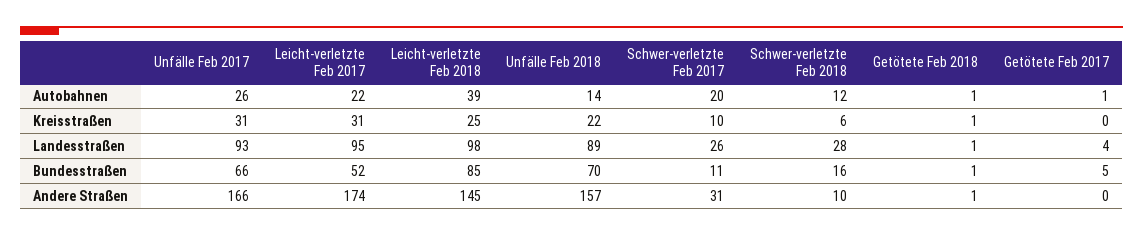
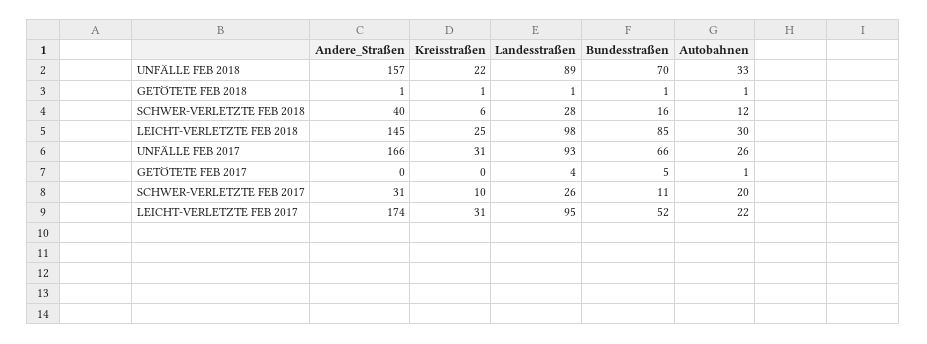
  {
    "Unfälle Feb 2017": {
      "Autobahnen": 26,
      "Kreisstraßen": 31,
      "Landesstraßen": 93,
      "Bundesstraßen": 66,
      "Andere Straßen": 166
    },
    "Leicht-verletzte Feb 2017": {
      "Autobahnen": 22,
      "Kreisstraßen": 31,
      "Landesstraßen": 95,
      "Bundesstraßen": 52,
      "Andere Straßen": 174
    },
    "Leicht-verletzte Feb 2018": {
-     "Autobahnen": 39,
+     "Autobahnen": 30,
      "Kreisstraßen": 25,
      "Landesstraßen": 98,
      "Bundesstraßen": 85,
      "Andere Straßen": 145
    },
    "Unfälle Feb 2018": {
-     "Autobahnen": 14,
+     "Autobahnen": 33,
      "Kreisstraßen": 22,
      "Landesstraßen": 89,
      "Bundesstraßen": 70,
      "Andere Straßen": 157
    },
    "Schwer-verletzte Feb 2017": {
      "Autobahnen": 20,
      "Kreisstraßen": 10,
      "Landesstraßen": 26,
      "Bundesstraßen": 11,
      "Andere Straßen": 31
    },
    "Schwer-verletzte Feb 2018": {
      "Autobahnen": 12,
      "Kreisstraßen": 6,
      "Landesstraßen": 28,
      "Bundesstraßen": 16,
-     "Andere Straßen": 10
+     "Andere Straßen": 40
    },
    "Getötete Feb 2018": {
      "Autobahnen": 1,
      "Kreisstraßen": 1,
      "Landesstraßen": 1,
      "Bundesstraßen": 1,
      "Andere Straßen": 1
    },
    "Getötete Feb 2017": {
      "Autobahnen": 1,
      "Kreisstraßen": 0,
      "Landesstraßen": 4,
      "Bundesstraßen": 5,
      "Andere Straßen": 0
    }
  }

